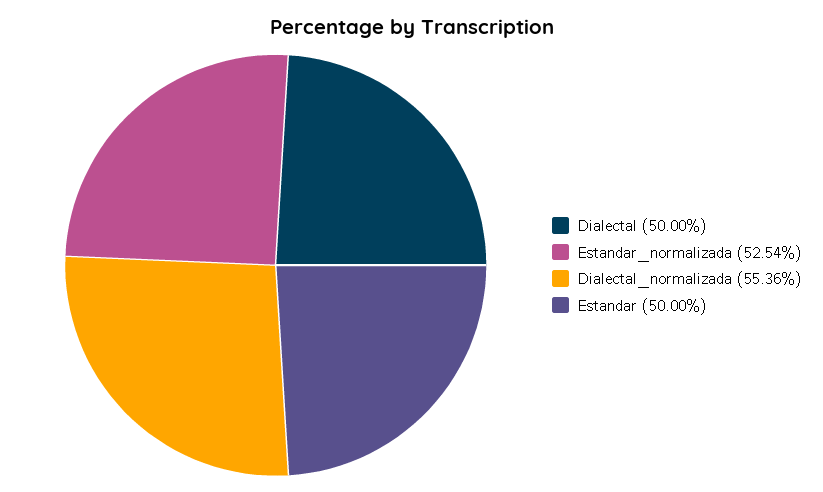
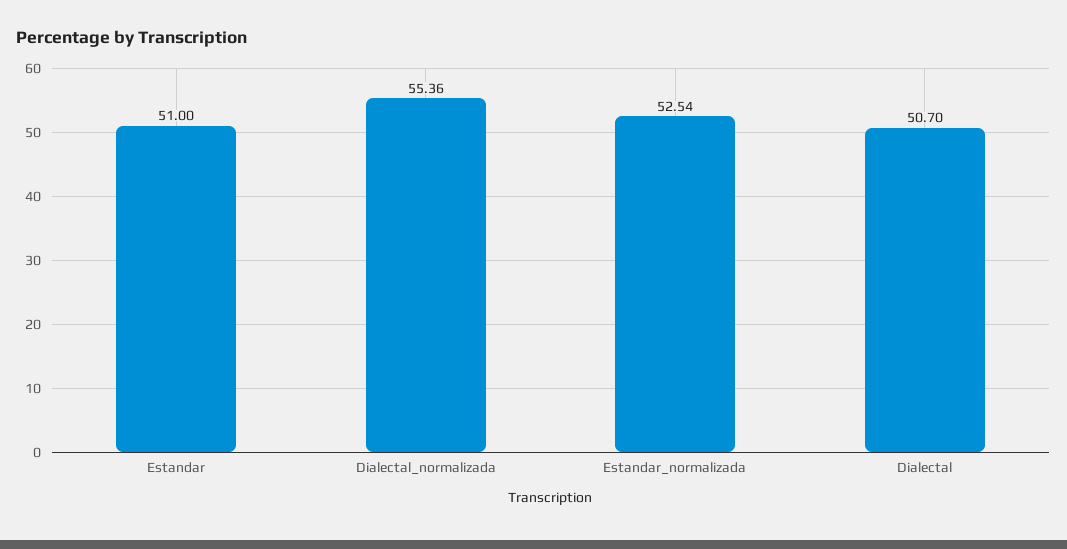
  {
-   "Dialectal": 50,
+   "Dialectal": 50.7,
    "Estandar_normalizada": 52.54,
    "Dialectal_normalizada": 55.36,
-   "Estandar": 50
+   "Estandar": 51
  }

